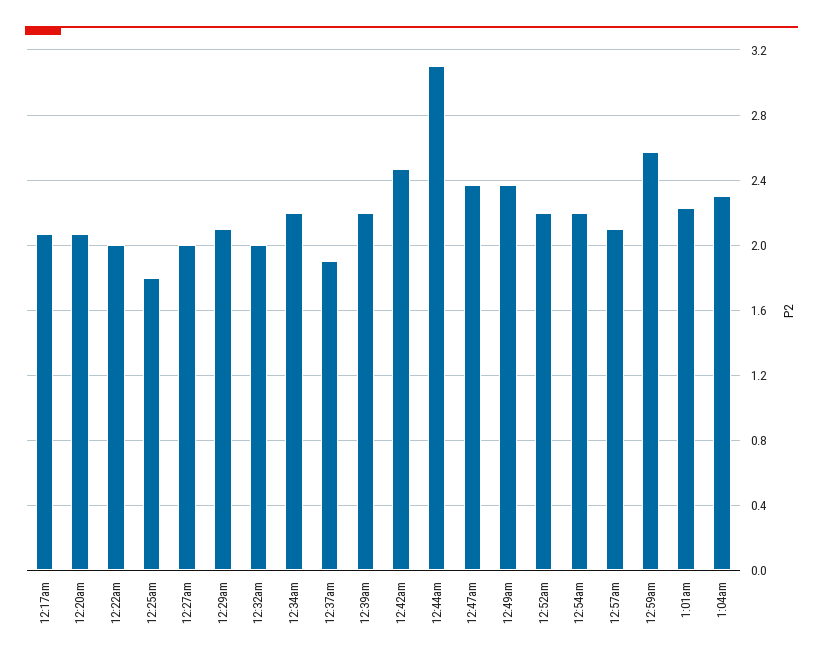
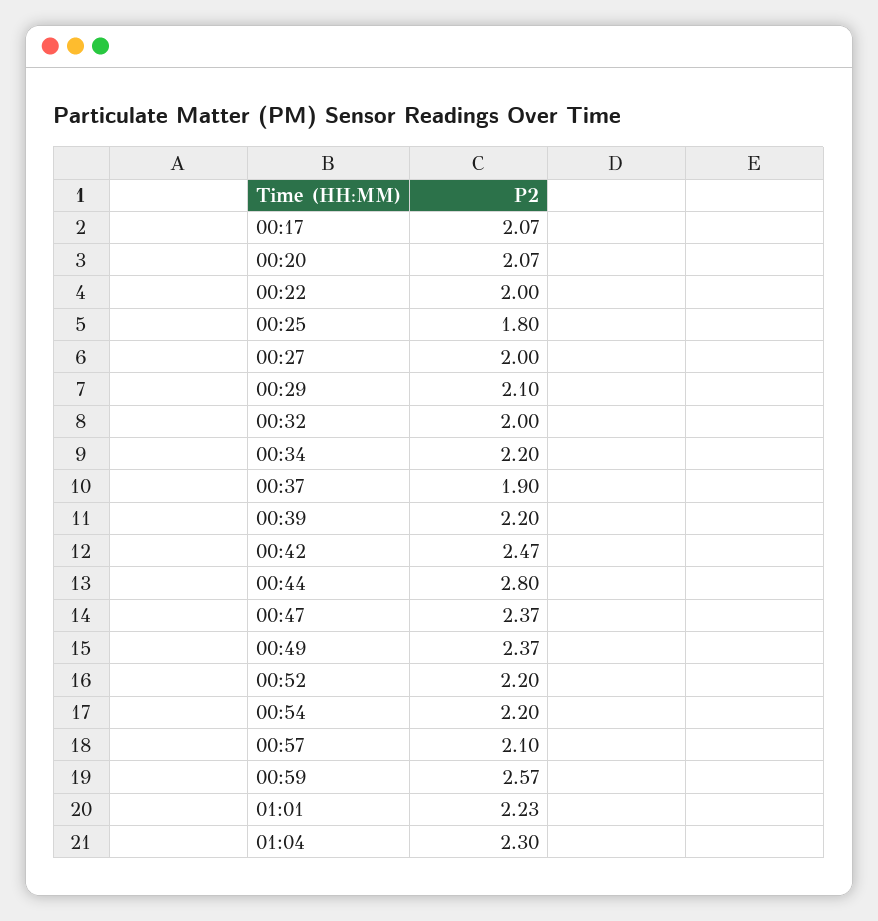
  {
    "12:17am": 2.07,
    "12:20am": 2.07,
    "12:22am": 2,
    "12:25am": 1.8,
    "12:27am": 2,
    "12:29am": 2.1,
    "12:32am": 2,
    "12:34am": 2.2,
    "12:37am": 1.9,
    "12:39am": 2.2,
    "12:42am": 2.47,
-   "12:44am": 3.1,
+   "12:44am": 2.8,
    "12:47am": 2.37,
    "12:49am": 2.37,
    "12:52am": 2.2,
    "12:54am": 2.2,
    "12:57am": 2.1,
    "12:59am": 2.57,
    "1:01am": 2.23,
    "1:04am": 2.3
  }

